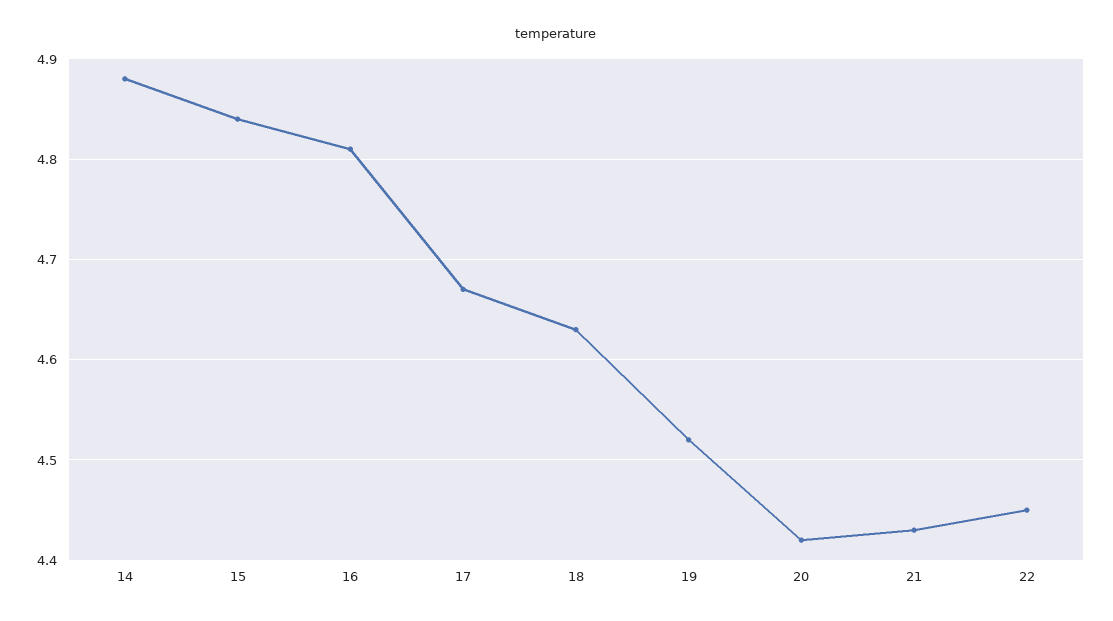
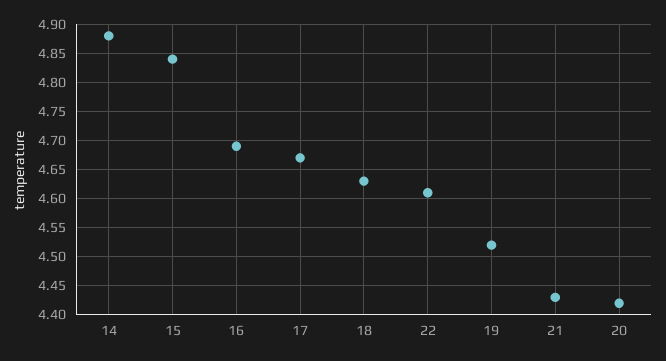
  {
    "14": 4.88,
    "15": 4.84,
-   "16": 4.81,
+   "16": 4.7,
    "17": 4.67,
    "18": 4.63,
    "19": 4.52,
    "20": 4.42,
    "21": 4.43,
-   "22": 4.45
+   "22": 4.6
  }

